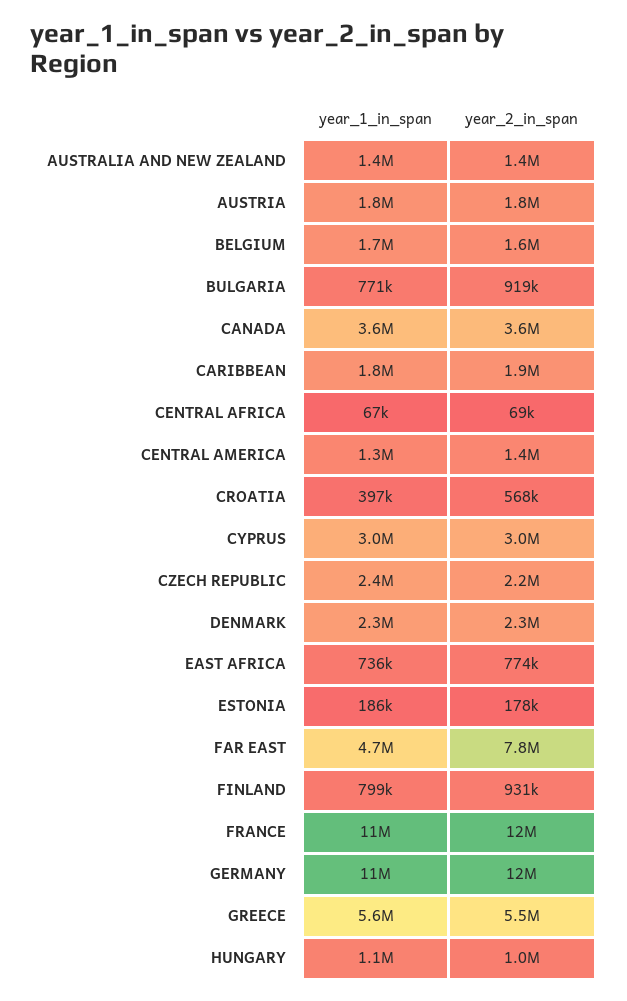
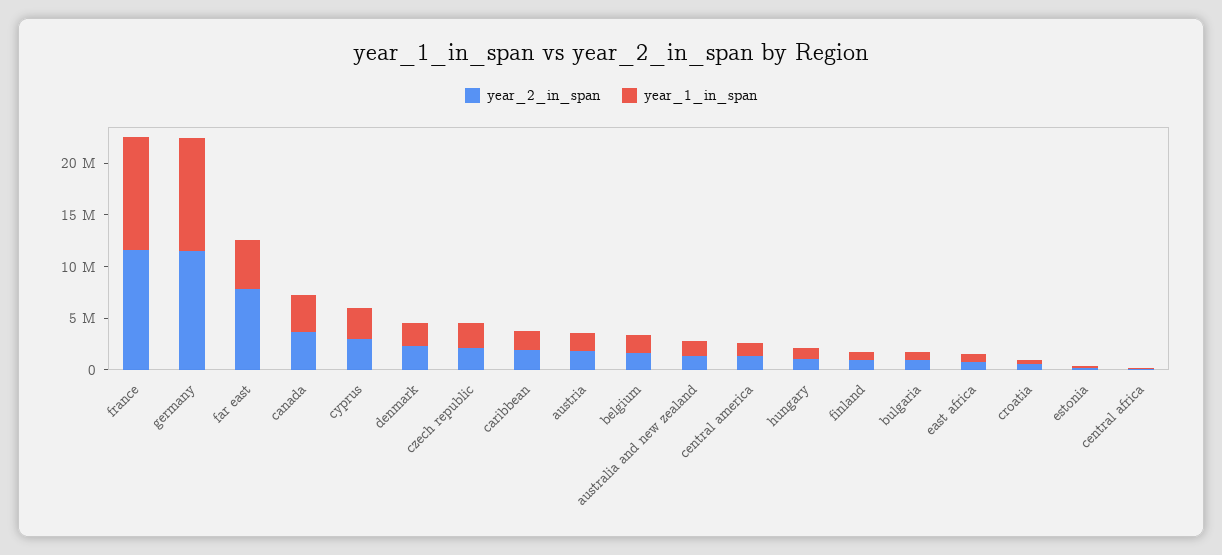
  {
    "year_1_in_span": {
      "AUSTRALIA AND NEW ZEALAND": 1400000,
      "AUSTRIA": 1800000,
      "BELGIUM": 1700000,
      "BULGARIA": 771000,
      "CANADA": 3600000,
      "CARIBBEAN": 1800000,
      "CENTRAL AFRICA": 67000,
      "CENTRAL AMERICA": 1300000,
      "CROATIA": 397000,
      "CYPRUS": 3000000,
      "CZECH REPUBLIC": 2400000,
      "DENMARK": 2300000,
      "EAST AFRICA": 736000,
      "ESTONIA": 186000,
      "FAR EAST": 4700000,
      "FINLAND": 799000,
      "FRANCE": 11000000,
      "GERMANY": 11000000,
-     "GREECE": 5600000,
      "HUNGARY": 1100000
    },
    "year_2_in_span": {
      "AUSTRALIA AND NEW ZEALAND": 1400000,
      "AUSTRIA": 1800000,
      "BELGIUM": 1600000,
      "BULGARIA": 919000,
      "CANADA": 3600000,
      "CARIBBEAN": 1900000,
      "CENTRAL AFRICA": 69000,
      "CENTRAL AMERICA": 1400000,
      "CROATIA": 568000,
      "CYPRUS": 3000000,
      "CZECH REPUBLIC": 2200000,
      "DENMARK": 2300000,
      "EAST AFRICA": 774000,
      "ESTONIA": 178000,
      "FAR EAST": 7800000,
      "FINLAND": 931000,
      "FRANCE": 12000000,
      "GERMANY": 12000000,
-     "GREECE": 5500000,
      "HUNGARY": 1000000
    }
  }

